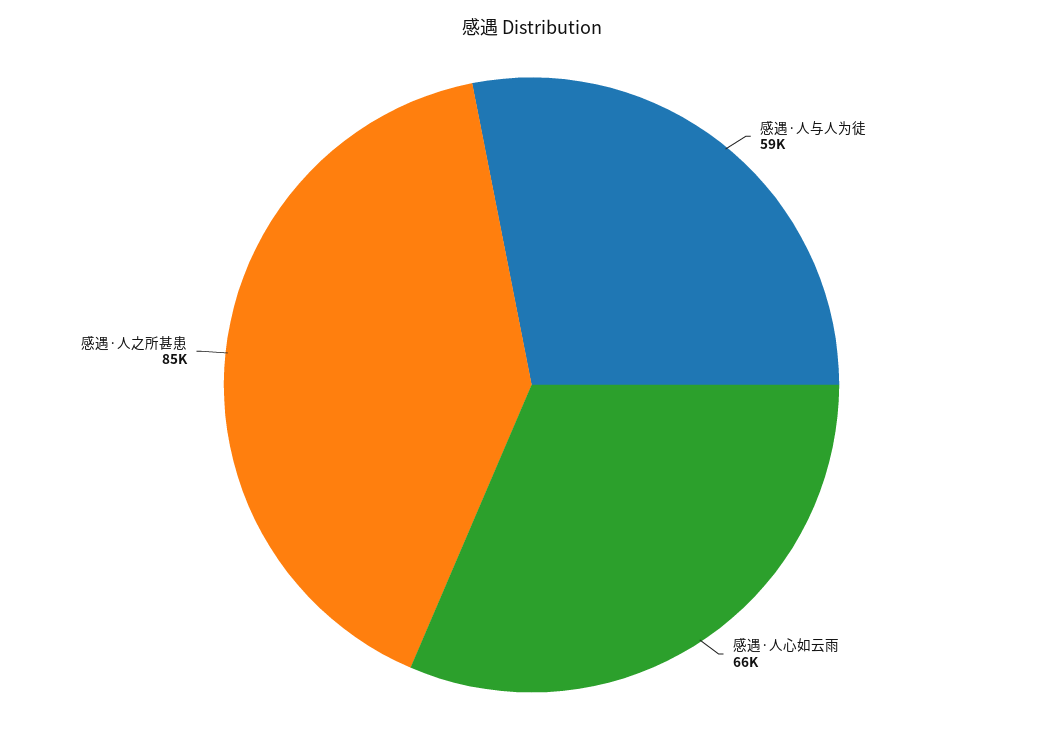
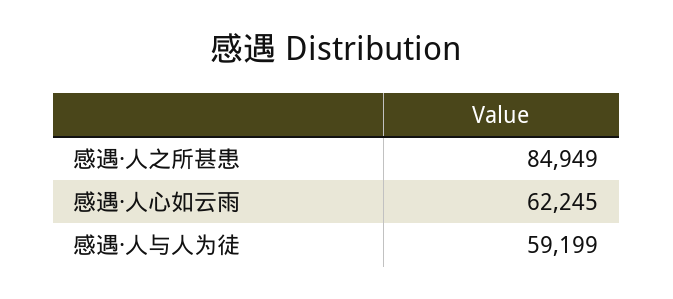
  {
    "感遇·人与人为徒": 59199,
-   "感遇·人心如云雨": 66000,
+   "感遇·人心如云雨": 62245,
    "感遇·人之所甚患": 84949
  }

